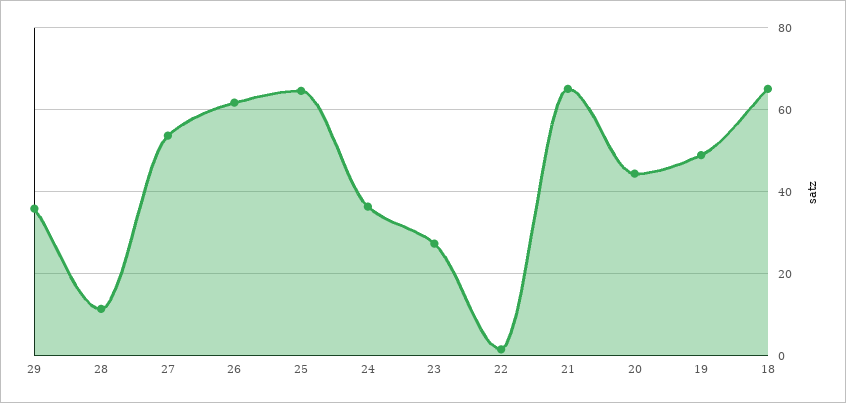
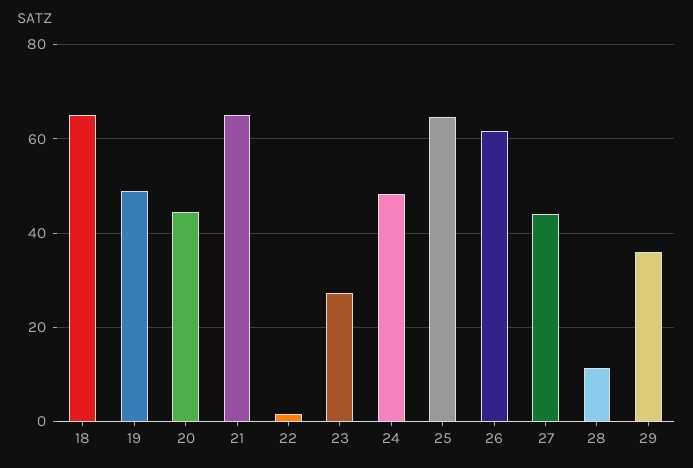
  {
    "29": 36,
    "28": 12,
-   "27": 54,
+   "27": 44,
    "26": 62,
    "25": 64,
-   "24": 36,
+   "24": 48,
    "23": 28,
    "22": 2,
    "21": 66,
    "20": 44,
    "19": 48,
    "18": 66
  }

